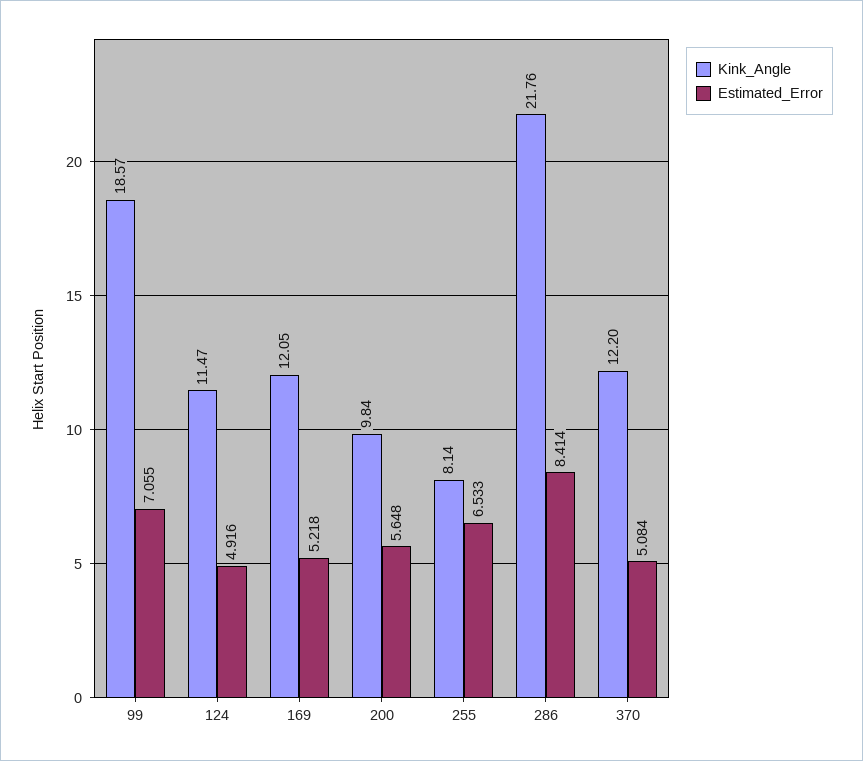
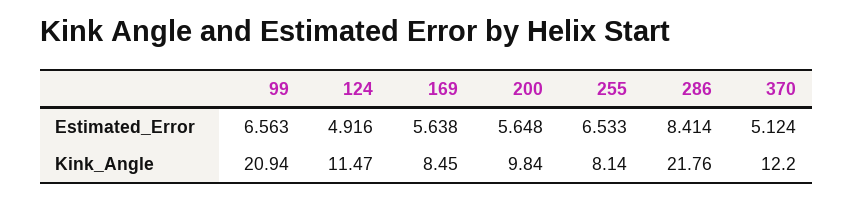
  {
    "Kink_Angle": {
-     "99": 18.57,
+     "99": 20.94,
      "124": 11.47,
-     "169": 12.05,
+     "169": 8.45,
      "200": 9.84,
      "255": 8.14,
      "286": 21.76,
      "370": 12.2
    },
    "Estimated_Error": {
-     "99": 7.055,
+     "99": 6.563,
      "124": 4.916,
-     "169": 5.218,
+     "169": 5.638,
      "200": 5.648,
      "255": 6.533,
      "286": 8.414,
-     "370": 5.084
+     "370": 5.124
    }
  }

